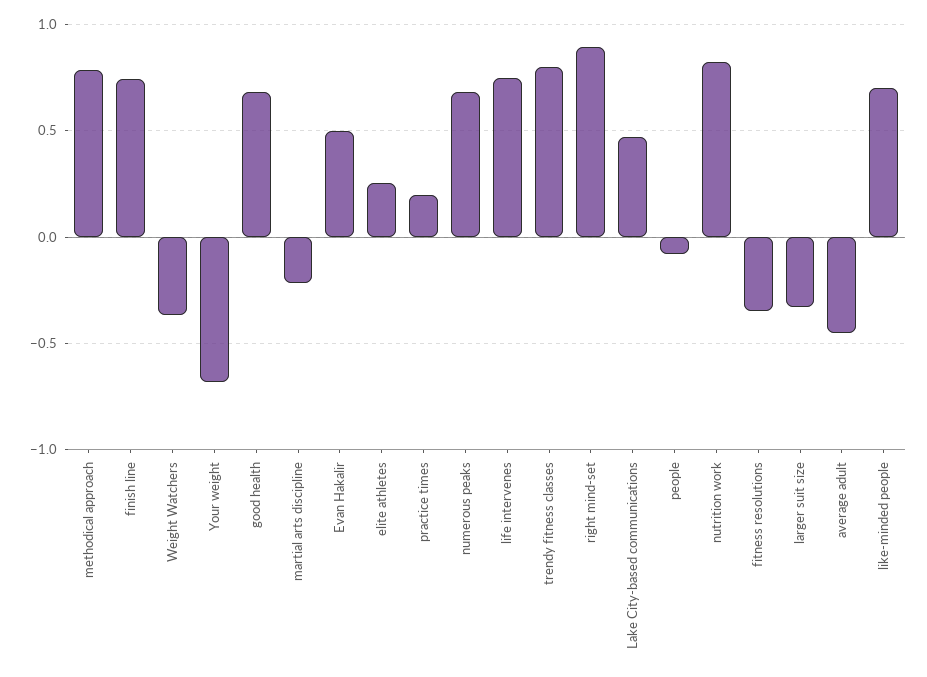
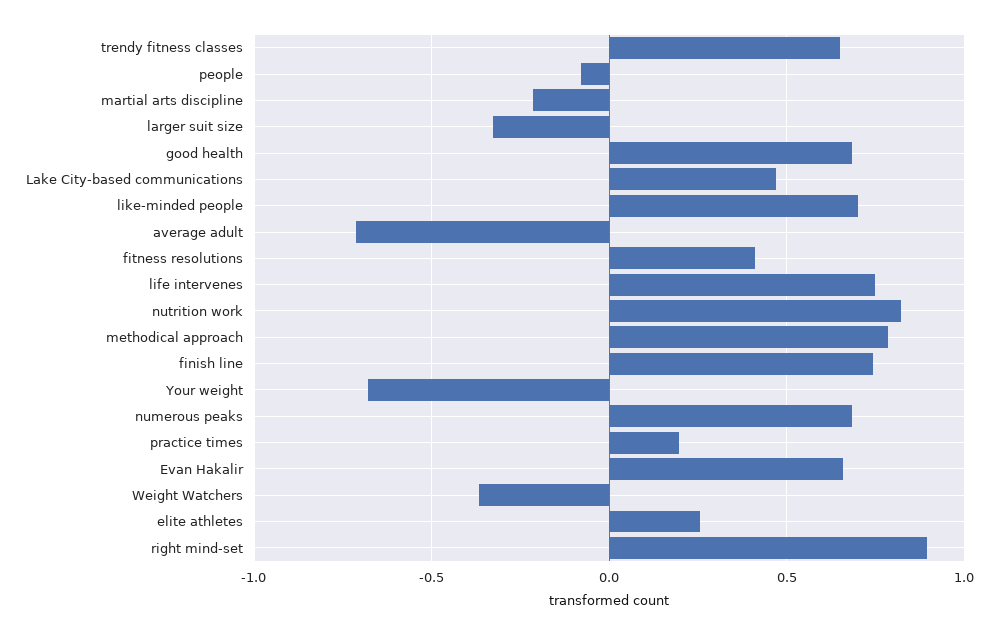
  {
    "methodical approach": 0.8,
    "finish line": 0.75,
    "Weight Watchers": -0.35,
    "Your weight": -0.7,
    "good health": 0.7,
    "martial arts discipline": -0.2,
-   "Evan Hakalir": 0.5,
+   "Evan Hakalir": 0.65,
    "elite athletes": 0.25,
    "practice times": 0.2,
    "numerous peaks": 0.7,
    "life intervenes": 0.75,
-   "trendy fitness classes": 0.8,
+   "trendy fitness classes": 0.65,
    "right mind-set": 0.9,
    "Lake City-based communications": 0.45,
    "people": -0.1,
    "nutrition work": 0.8,
-   "fitness resolutions": -0.35,
+   "fitness resolutions": 0.4,
    "larger suit size": -0.35,
-   "average adult": -0.45,
+   "average adult": -0.7,
    "like-minded people": 0.7
  }

